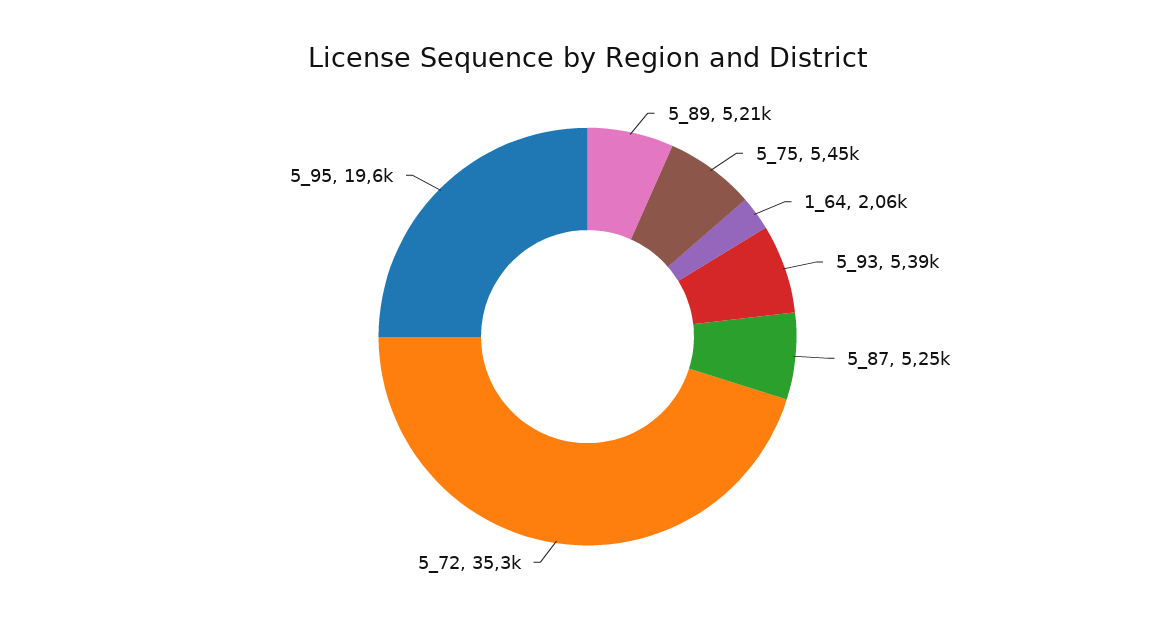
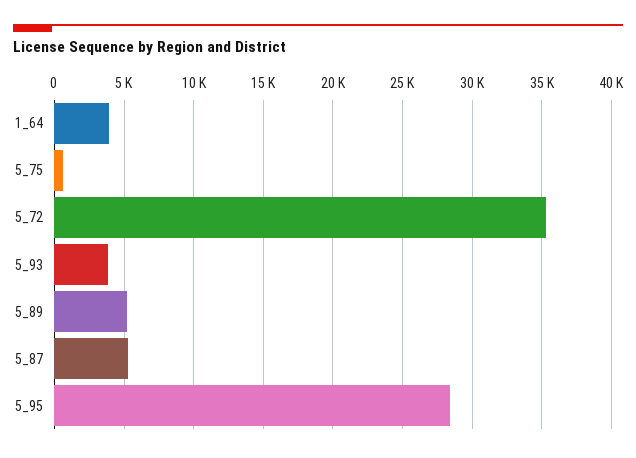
  {
    "5_89": 5210,
-   "5_75": 5450,
+   "5_75": 500,
-   "1_64": 2060,
+   "1_64": 4000,
-   "5_93": 5390,
+   "5_93": 4000,
    "5_87": 5250,
    "5_72": 35300,
-   "5_95": 19600
+   "5_95": 28500
  }

